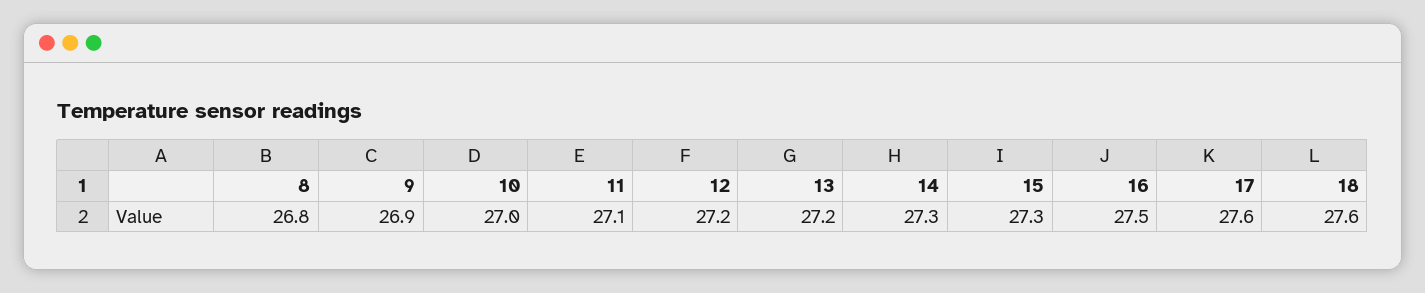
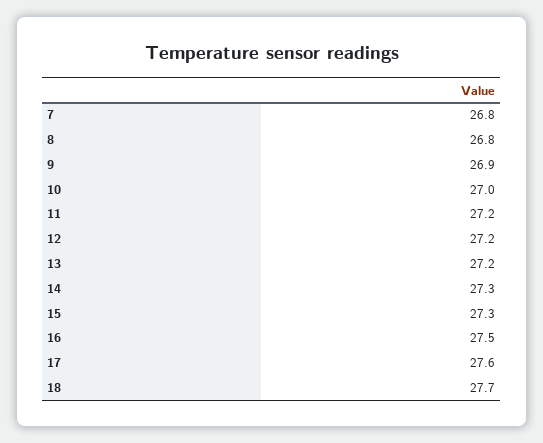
  {
    "8": 26.8,
    "9": 26.9,
    "10": 27,
-   "11": 27.1,
+   "11": 27.2,
    "12": 27.2,
    "13": 27.2,
    "14": 27.3,
    "15": 27.3,
    "16": 27.5,
    "17": 27.6,
-   "18": 27.6
+   "18": 27.7,
+   "7": 26.8
  }

